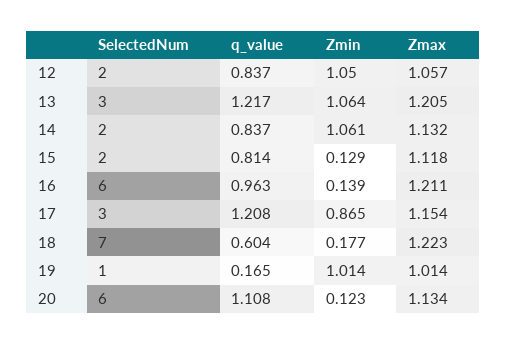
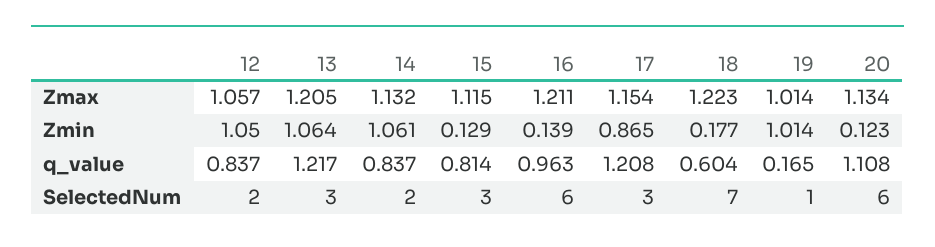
  {
    "SelectedNum": {
      "12": 2,
      "13": 3,
      "14": 2,
-     "15": 2,
+     "15": 3,
      "16": 6,
      "17": 3,
      "18": 7,
      "19": 1,
      "20": 6
    },
    "q_value": {
      "12": 0.837,
      "13": 1.217,
      "14": 0.837,
      "15": 0.814,
      "16": 0.963,
      "17": 1.208,
      "18": 0.604,
      "19": 0.165,
      "20": 1.108
    },
    "Zmin": {
      "12": 1.05,
      "13": 1.064,
      "14": 1.061,
      "15": 0.129,
      "16": 0.139,
      "17": 0.865,
      "18": 0.177,
      "19": 1.014,
      "20": 0.123
    },
    "Zmax": {
      "12": 1.057,
      "13": 1.205,
      "14": 1.132,
-     "15": 1.118,
+     "15": 1.115,
      "16": 1.211,
      "17": 1.154,
      "18": 1.223,
      "19": 1.014,
      "20": 1.134
    }
  }

